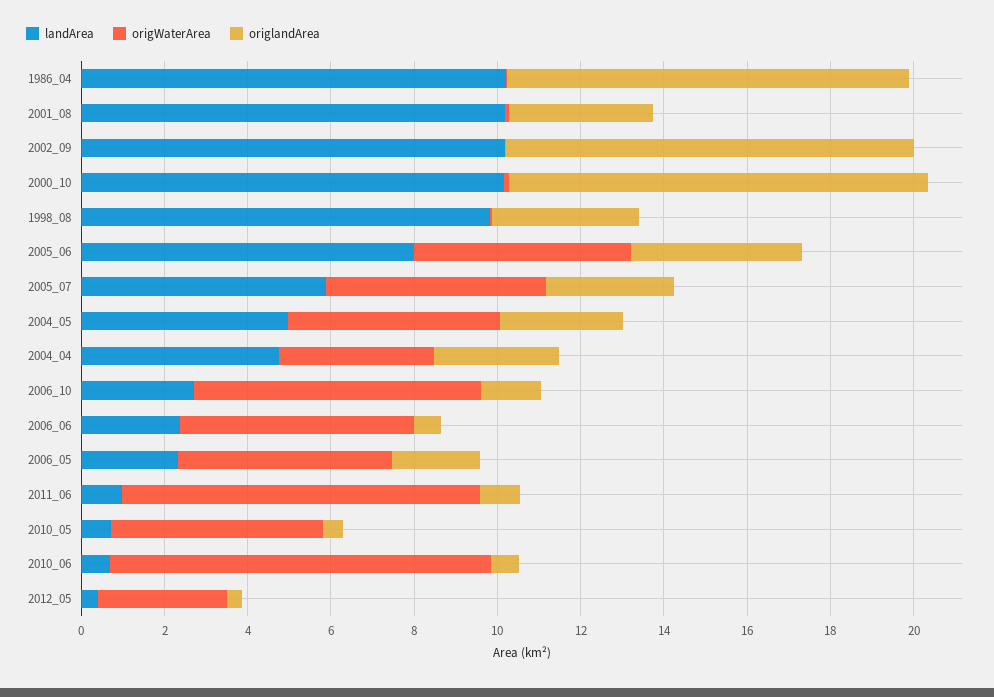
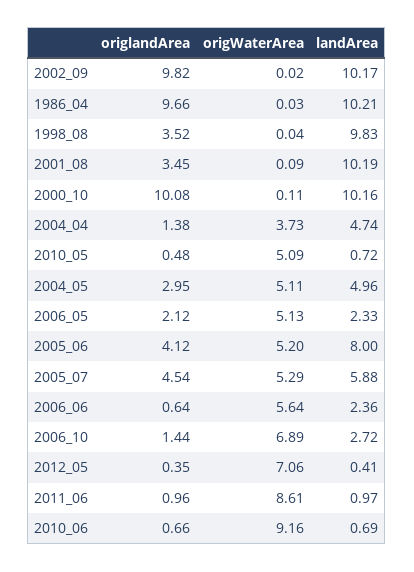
  {
    "landArea": {
      "1986_04": 10.21,
      "2001_08": 10.19,
      "2002_09": 10.17,
      "2000_10": 10.16,
      "1998_08": 9.83,
      "2005_06": 8,
      "2005_07": 5.88,
      "2004_05": 4.96,
      "2004_04": 4.74,
      "2006_10": 2.72,
      "2006_06": 2.36,
      "2006_05": 2.33,
      "2011_06": 0.97,
      "2010_05": 0.72,
      "2010_06": 0.69,
      "2012_05": 0.41
    },
    "origWaterArea": {
      "1986_04": 0.03,
      "2001_08": 0.09,
      "2002_09": 0.02,
      "2000_10": 0.11,
      "1998_08": 0.04,
      "2005_06": 5.2,
      "2005_07": 5.29,
      "2004_05": 5.11,
      "2004_04": 3.73,
      "2006_10": 6.89,
      "2006_06": 5.64,
      "2006_05": 5.13,
      "2011_06": 8.61,
      "2010_05": 5.09,
      "2010_06": 9.16,
-     "2012_05": 3
+     "2012_05": 7.06
    },
    "origlandArea": {
      "1986_04": 9.66,
      "2001_08": 3.45,
      "2002_09": 9.82,
      "2000_10": 10.08,
      "1998_08": 3.52,
      "2005_06": 4.12,
-     "2005_07": 3,
+     "2005_07": 4.54,
      "2004_05": 2.95,
-     "2004_04": 3,
+     "2004_04": 1.38,
      "2006_10": 1.44,
      "2006_06": 0.64,
      "2006_05": 2.12,
      "2011_06": 0.96,
      "2010_05": 0.48,
      "2010_06": 0.66,
      "2012_05": 0.35
    }
  }

